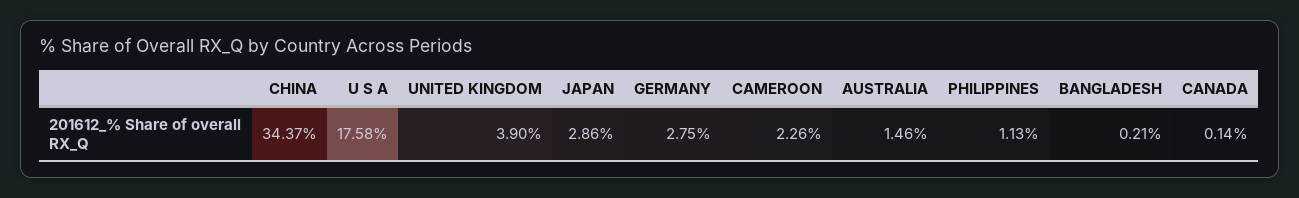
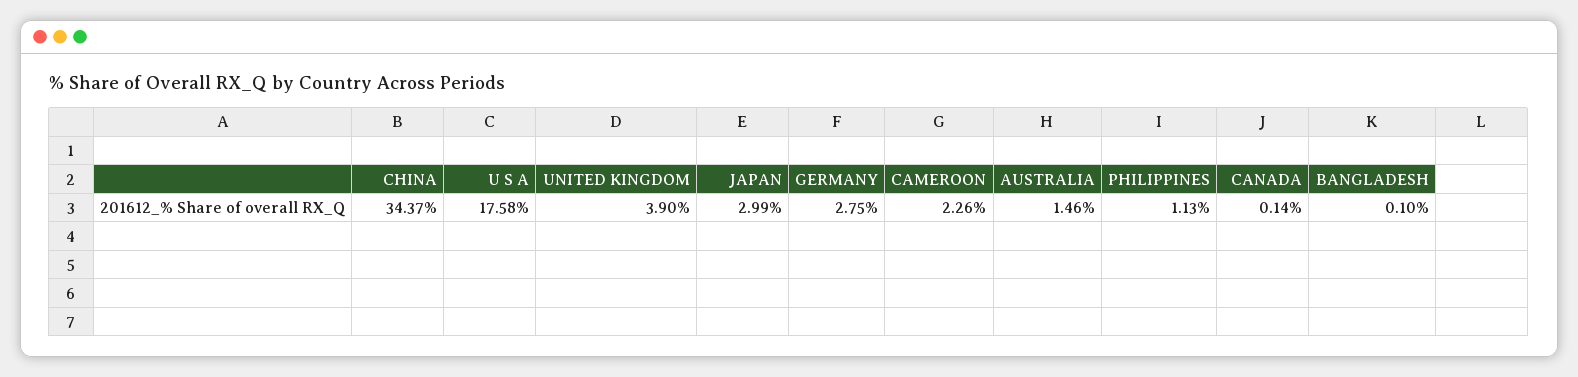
  {
    "CHINA": 34.37,
    "U S A": 17.58,
    "UNITED KINGDOM": 3.9,
-   "JAPAN": 2.86,
+   "JAPAN": 2.99,
    "GERMANY": 2.75,
    "CAMEROON": 2.26,
    "AUSTRALIA": 1.46,
    "PHILIPPINES": 1.13,
-   "BANGLADESH": 0.21,
+   "BANGLADESH": 0.1,
    "CANADA": 0.14
  }

